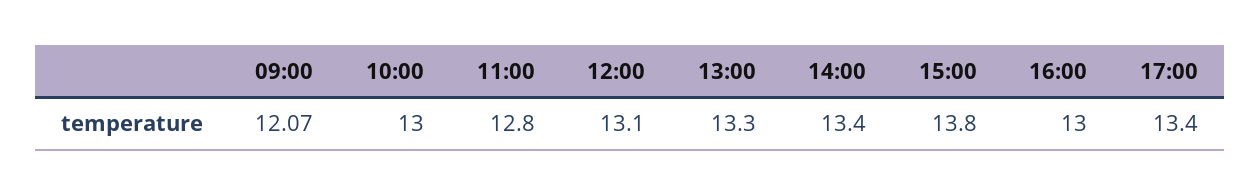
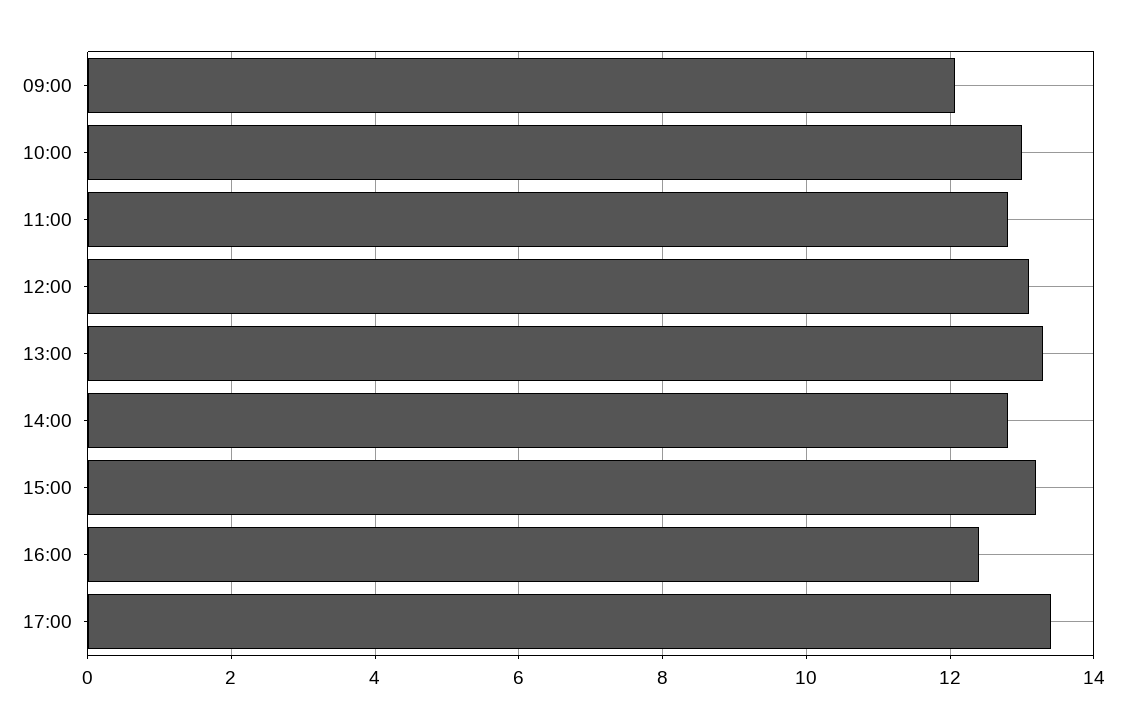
  {
    "09:00": 12.07,
    "10:00": 13,
    "11:00": 12.8,
    "12:00": 13.1,
    "13:00": 13.3,
-   "14:00": 13.4,
+   "14:00": 12.8,
-   "15:00": 13.8,
+   "15:00": 13.2,
-   "16:00": 13,
+   "16:00": 12.4,
    "17:00": 13.4
  }

